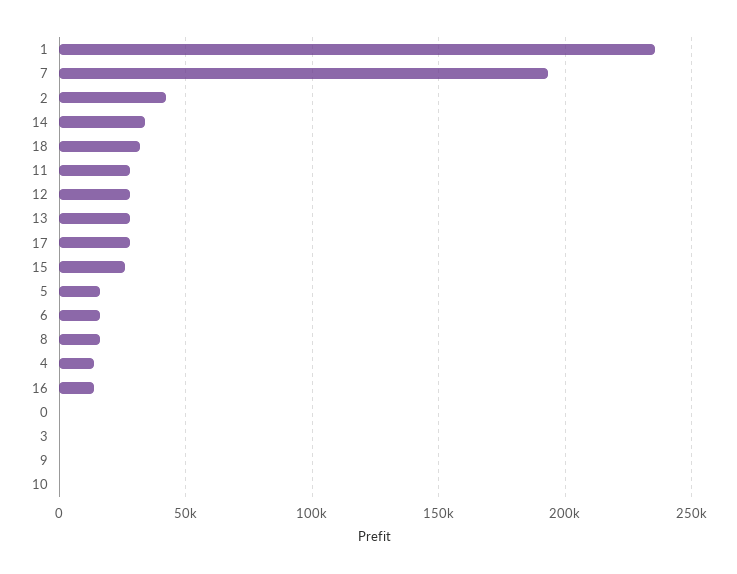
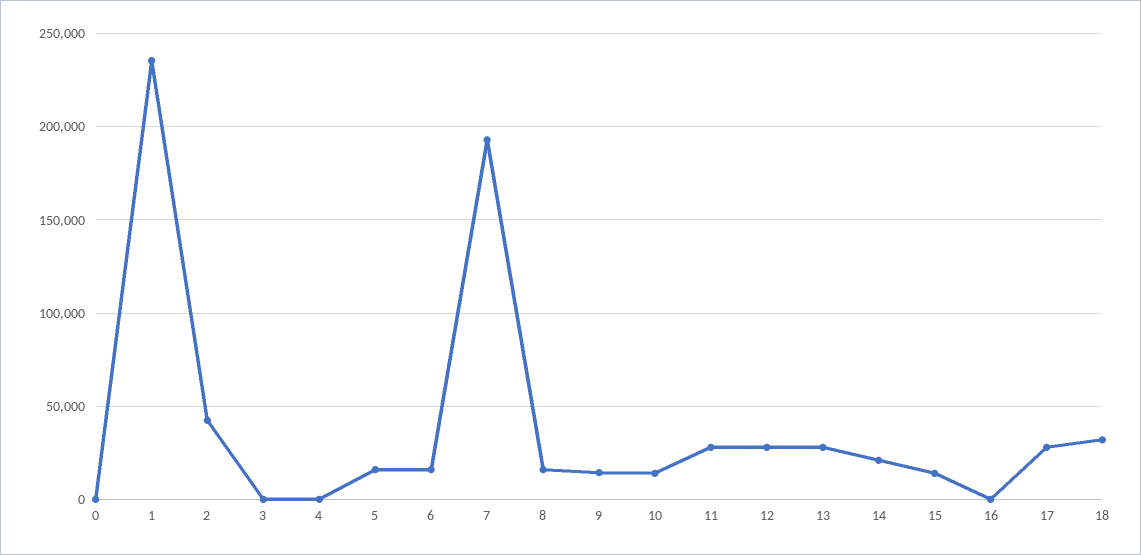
  {
    "1": 235000,
    "7": 195000,
    "2": 40000,
-   "14": 35000,
+   "14": 20000,
    "18": 30000,
    "11": 30000,
    "12": 30000,
    "13": 30000,
    "17": 30000,
-   "15": 25000,
+   "15": 15000,
    "5": 15000,
    "6": 15000,
    "8": 15000,
-   "4": 15000,
+   "4": 0,
-   "16": 15000,
+   "16": 0,
    "0": 0,
    "3": 0,
-   "9": 0,
+   "9": 15000,
-   "10": 0
+   "10": 15000
  }

